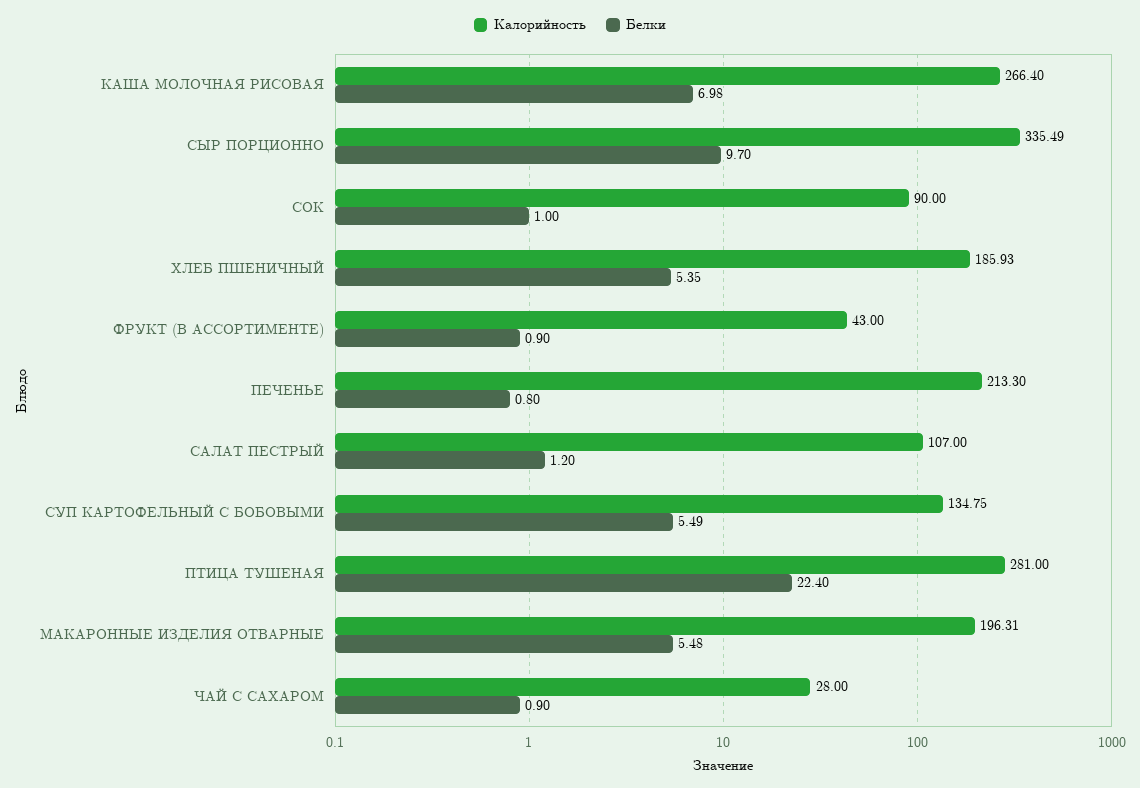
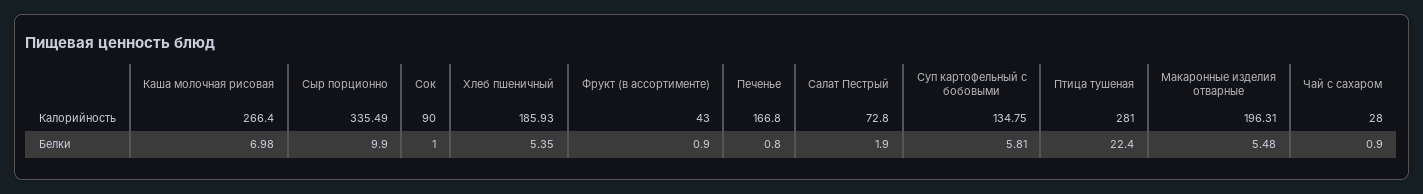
  {
    "Калорийность": {
      "КАША МОЛОЧНАЯ РИСОВАЯ": 266.4,
      "СЫР ПОРЦИОННО": 335.49,
      "СОК": 90,
      "ХЛЕБ ПШЕНИЧНЫЙ": 185.93,
      "ФРУКТ (В АССОРТИМЕНТЕ)": 43,
-     "ПЕЧЕНЬЕ": 213.3,
+     "ПЕЧЕНЬЕ": 166.8,
-     "САЛАТ ПЕСТРЫЙ": 107,
+     "САЛАТ ПЕСТРЫЙ": 72.8,
      "СУП КАРТОФЕЛЬНЫЙ С БОБОВЫМИ": 134.75,
      "ПТИЦА ТУШЕНАЯ": 281,
      "МАКАРОННЫЕ ИЗДЕЛИЯ ОТВАРНЫЕ": 196.31,
      "ЧАЙ С САХАРОМ": 28
    },
    "Белки": {
      "КАША МОЛОЧНАЯ РИСОВАЯ": 6.98,
-     "СЫР ПОРЦИОННО": 9.7,
+     "СЫР ПОРЦИОННО": 9.9,
      "СОК": 1,
      "ХЛЕБ ПШЕНИЧНЫЙ": 5.35,
      "ФРУКТ (В АССОРТИМЕНТЕ)": 0.9,
      "ПЕЧЕНЬЕ": 0.8,
-     "САЛАТ ПЕСТРЫЙ": 1.2,
+     "САЛАТ ПЕСТРЫЙ": 1.9,
-     "СУП КАРТОФЕЛЬНЫЙ С БОБОВЫМИ": 5.49,
+     "СУП КАРТОФЕЛЬНЫЙ С БОБОВЫМИ": 5.81,
      "ПТИЦА ТУШЕНАЯ": 22.4,
      "МАКАРОННЫЕ ИЗДЕЛИЯ ОТВАРНЫЕ": 5.48,
      "ЧАЙ С САХАРОМ": 0.9
    }
  }

